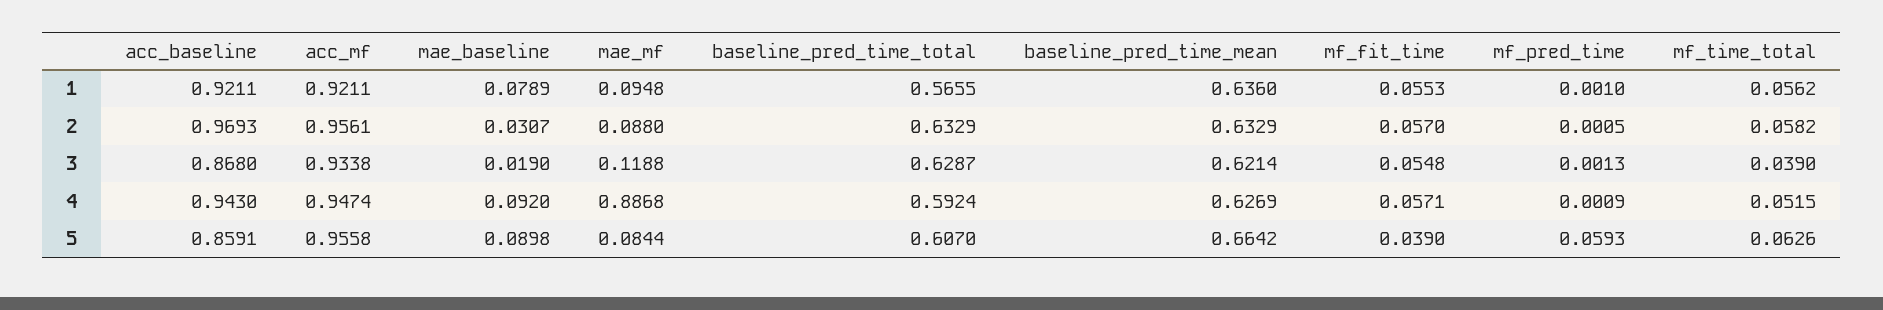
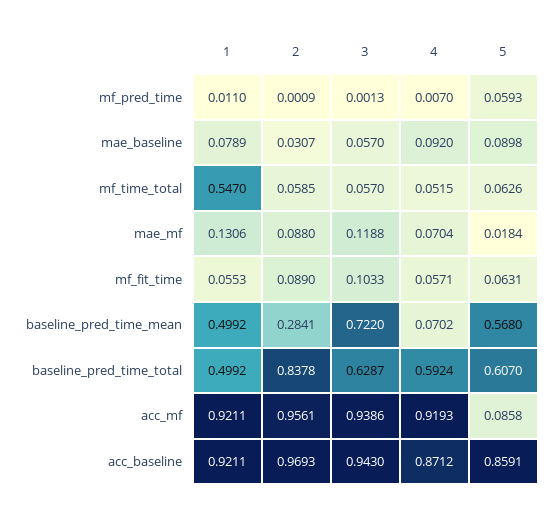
  {
    "acc_baseline": {
      "1": 0.9211,
      "2": 0.9693,
-     "3": 0.868,
+     "3": 0.943,
-     "4": 0.943,
+     "4": 0.8712,
      "5": 0.8591
    },
    "acc_mf": {
      "1": 0.9211,
      "2": 0.9561,
-     "3": 0.9338,
+     "3": 0.9386,
-     "4": 0.9474,
+     "4": 0.9193,
-     "5": 0.9558
+     "5": 0.0858
    },
    "mae_baseline": {
      "1": 0.0789,
      "2": 0.0307,
-     "3": 0.019,
+     "3": 0.057,
      "4": 0.092,
      "5": 0.0898
    },
    "mae_mf": {
-     "1": 0.0948,
+     "1": 0.1306,
      "2": 0.088,
      "3": 0.1188,
-     "4": 0.8868,
+     "4": 0.0704,
-     "5": 0.0844
+     "5": 0.0184
    },
    "baseline_pred_time_total": {
-     "1": 0.5655,
+     "1": 0.4992,
-     "2": 0.6329,
+     "2": 0.8378,
      "3": 0.6287,
      "4": 0.5924,
      "5": 0.607
    },
    "baseline_pred_time_mean": {
-     "1": 0.636,
+     "1": 0.4992,
-     "2": 0.6329,
+     "2": 0.2841,
-     "3": 0.6214,
+     "3": 0.722,
-     "4": 0.6269,
+     "4": 0.0702,
-     "5": 0.6642
+     "5": 0.568
    },
    "mf_fit_time": {
      "1": 0.0553,
-     "2": 0.057,
+     "2": 0.089,
-     "3": 0.0548,
+     "3": 0.1033,
      "4": 0.0571,
-     "5": 0.039
+     "5": 0.0631
    },
    "mf_pred_time": {
-     "1": 0.001,
+     "1": 0.011,
-     "2": 0.0005,
+     "2": 0.0009,
      "3": 0.0013,
-     "4": 0.0009,
+     "4": 0.007,
      "5": 0.0593
    },
    "mf_time_total": {
-     "1": 0.0562,
+     "1": 0.547,
-     "2": 0.0582,
+     "2": 0.0585,
-     "3": 0.039,
+     "3": 0.057,
      "4": 0.0515,
      "5": 0.0626
    }
  }

